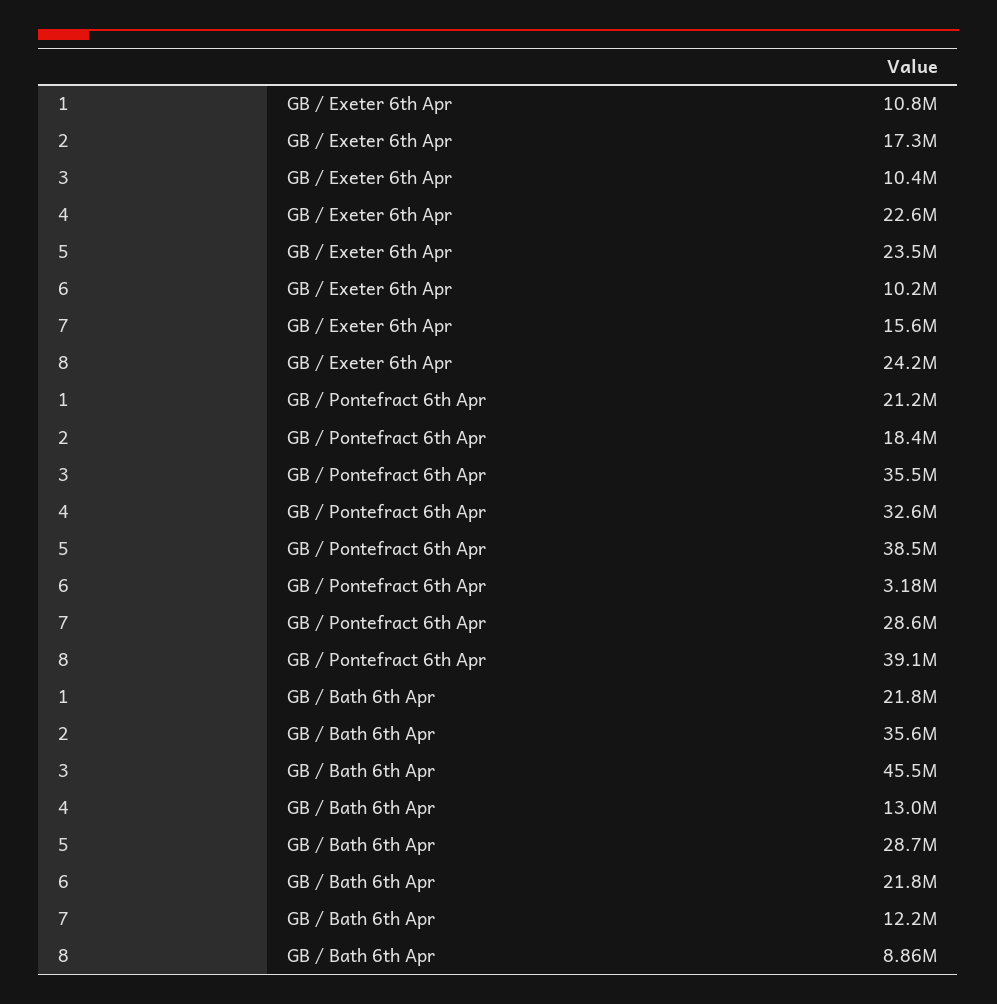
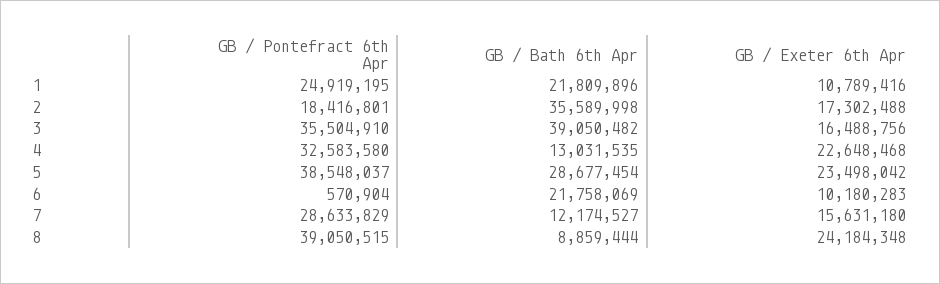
  {
    "1": {
      "GB / Exeter 6th Apr": 10789416,
-     "GB / Pontefract 6th Apr": 21200000,
+     "GB / Pontefract 6th Apr": 24919195,
      "GB / Bath 6th Apr": 21809896
    },
    "2": {
      "GB / Exeter 6th Apr": 17302488,
      "GB / Pontefract 6th Apr": 18416801,
      "GB / Bath 6th Apr": 35589998
    },
    "3": {
-     "GB / Exeter 6th Apr": 10400000,
+     "GB / Exeter 6th Apr": 16488756,
      "GB / Pontefract 6th Apr": 35504910,
-     "GB / Bath 6th Apr": 45500000
+     "GB / Bath 6th Apr": 39050482
    },
    "4": {
      "GB / Exeter 6th Apr": 22648468,
      "GB / Pontefract 6th Apr": 32583580,
      "GB / Bath 6th Apr": 13031535
    },
    "5": {
      "GB / Exeter 6th Apr": 23498042,
      "GB / Pontefract 6th Apr": 38548037,
      "GB / Bath 6th Apr": 28677454
    },
    "6": {
      "GB / Exeter 6th Apr": 10180283,
-     "GB / Pontefract 6th Apr": 3180000,
+     "GB / Pontefract 6th Apr": 570904,
      "GB / Bath 6th Apr": 21758069
    },
    "7": {
      "GB / Exeter 6th Apr": 15631180,
      "GB / Pontefract 6th Apr": 28633829,
      "GB / Bath 6th Apr": 12174527
    },
    "8": {
      "GB / Exeter 6th Apr": 24184348,
      "GB / Pontefract 6th Apr": 39050515,
      "GB / Bath 6th Apr": 8859444
    }
  }

